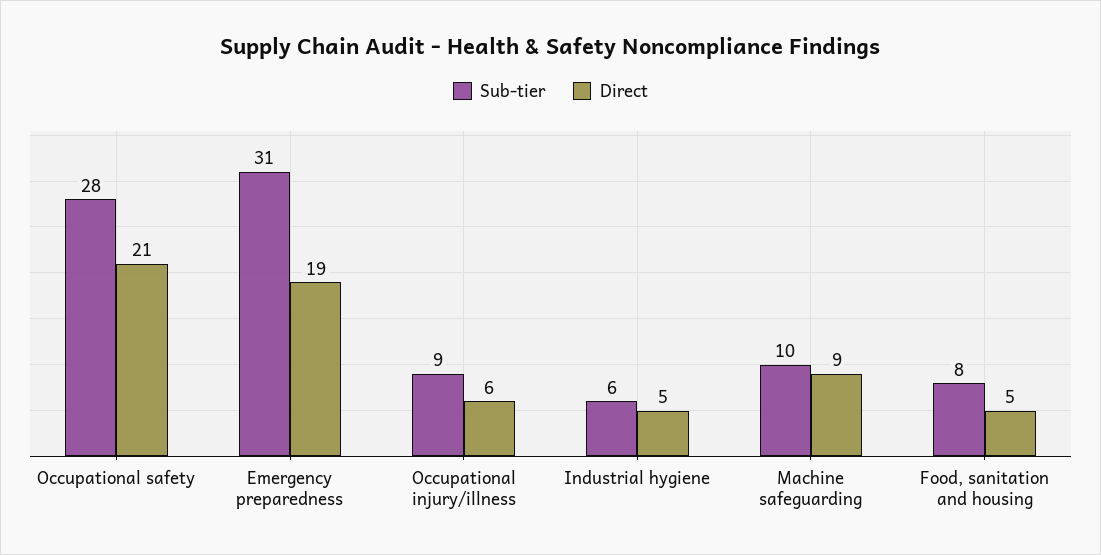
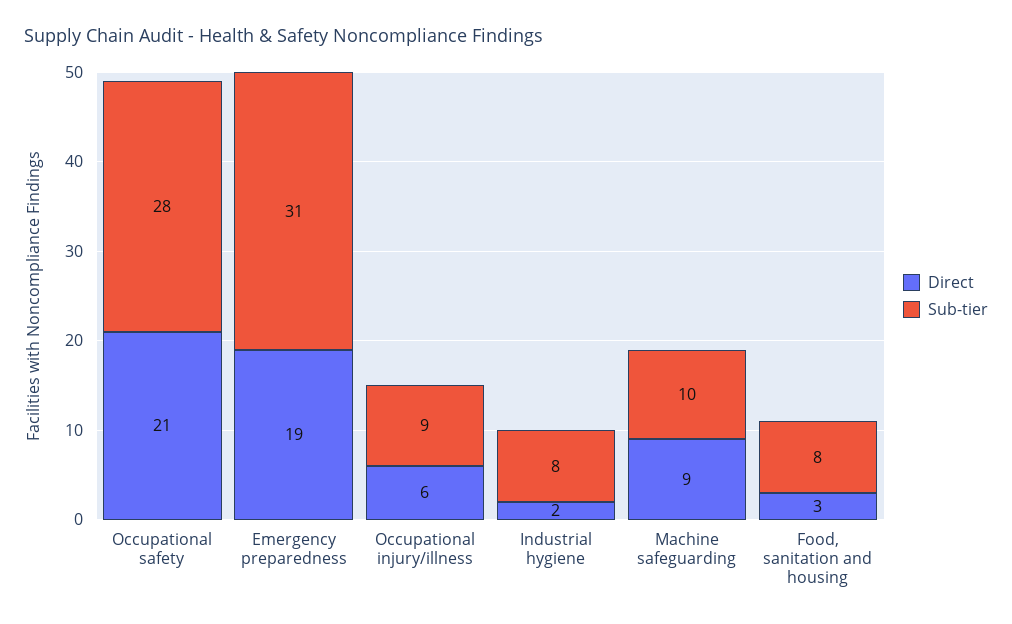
  {
    "Sub-tier": {
      "Occupational safety": 28,
      "Emergency preparedness": 31,
      "Occupational injury/illness": 9,
-     "Industrial hygiene": 6,
+     "Industrial hygiene": 8,
      "Machine safeguarding": 10,
      "Food, sanitation and housing": 8
    },
    "Direct": {
      "Occupational safety": 21,
      "Emergency preparedness": 19,
      "Occupational injury/illness": 6,
-     "Industrial hygiene": 5,
+     "Industrial hygiene": 2,
      "Machine safeguarding": 9,
-     "Food, sanitation and housing": 5
+     "Food, sanitation and housing": 3
    }
  }

